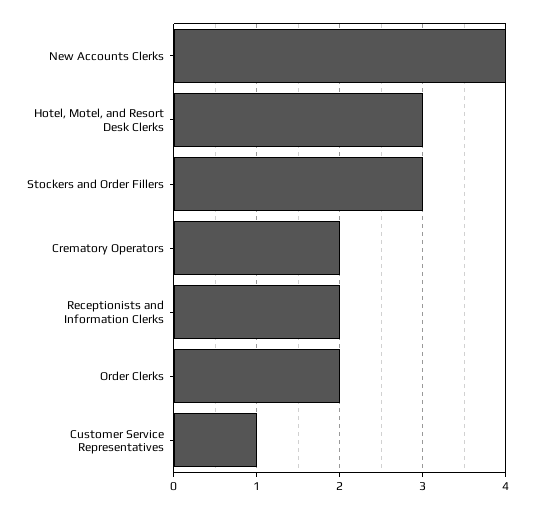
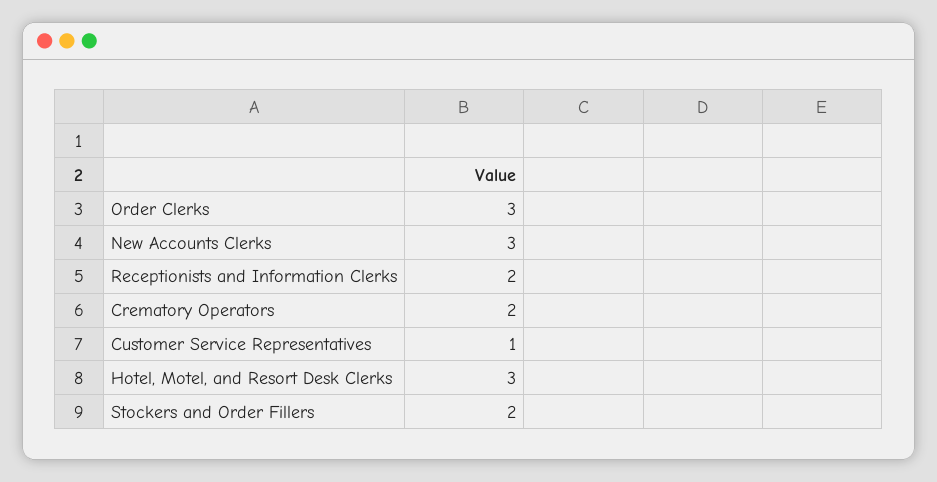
  {
-   "New Accounts Clerks": 4,
+   "New Accounts Clerks": 3,
    "Hotel, Motel, and Resort Desk Clerks": 3,
-   "Stockers and Order Fillers": 3,
+   "Stockers and Order Fillers": 2,
    "Crematory Operators": 2,
    "Receptionists and Information Clerks": 2,
-   "Order Clerks": 2,
+   "Order Clerks": 3,
    "Customer Service Representatives": 1
  }

